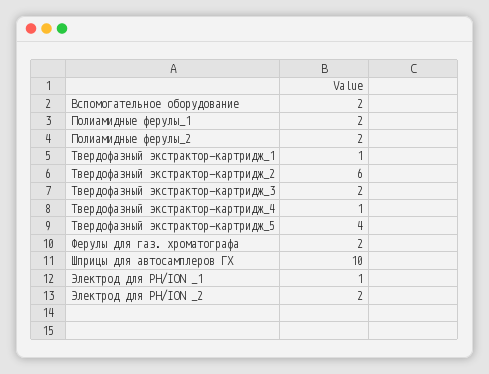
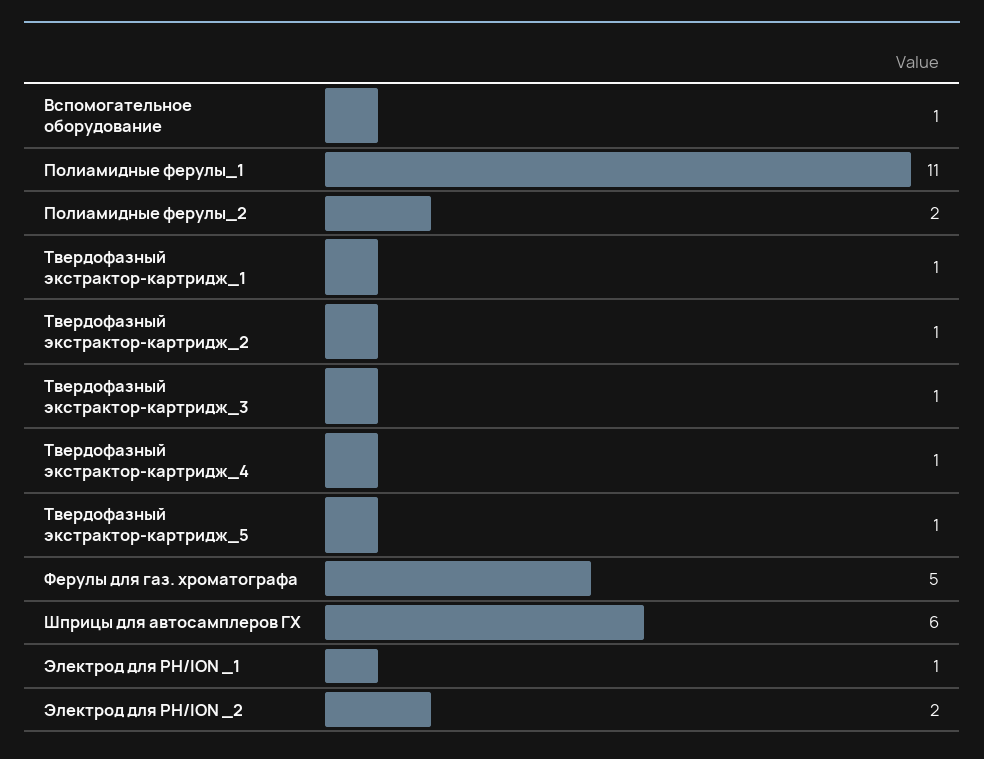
  {
-   "Вспомогательное оборудование": 2,
+   "Вспомогательное оборудование": 1,
-   "Полиамидные ферулы_1": 2,
+   "Полиамидные ферулы_1": 11,
    "Полиамидные ферулы_2": 2,
    "Твердофазный экстрактор-картридж_1": 1,
-   "Твердофазный экстрактор-картридж_2": 6,
+   "Твердофазный экстрактор-картридж_2": 1,
-   "Твердофазный экстрактор-картридж_3": 2,
+   "Твердофазный экстрактор-картридж_3": 1,
    "Твердофазный экстрактор-картридж_4": 1,
-   "Твердофазный экстрактор-картридж_5": 4,
+   "Твердофазный экстрактор-картридж_5": 1,
-   "Ферулы для газ. хроматографа": 2,
+   "Ферулы для газ. хроматографа": 5,
-   "Шприцы для автосамплеров ГХ": 10,
+   "Шприцы для автосамплеров ГХ": 6,
    "Электрод для PH/ION _1": 1,
    "Электрод для PH/ION _2": 2
  }

